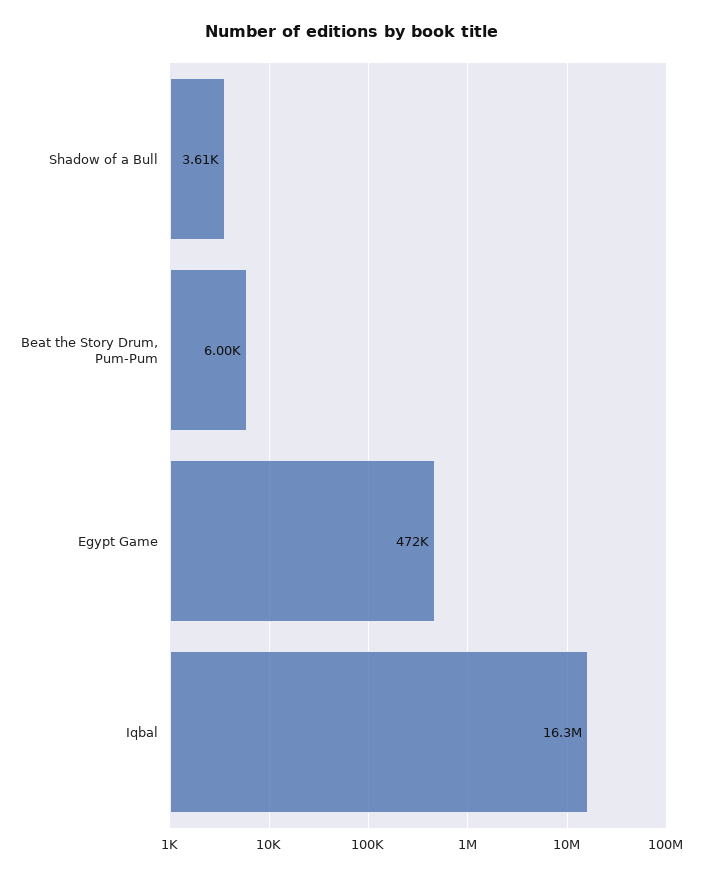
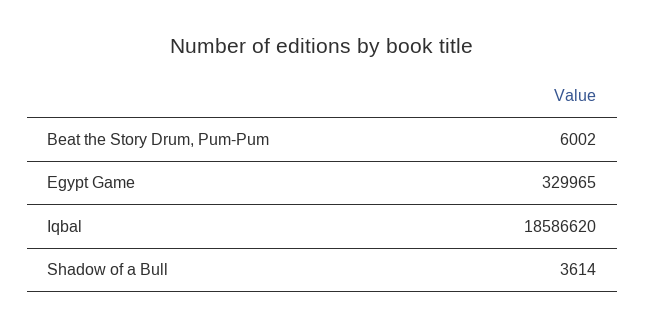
  {
    "Shadow of a Bull": 3614,
    "Beat the Story Drum, Pum-Pum": 6002,
-   "Egypt Game": 472000,
+   "Egypt Game": 329965,
-   "Iqbal": 16300000
+   "Iqbal": 18586620
  }

